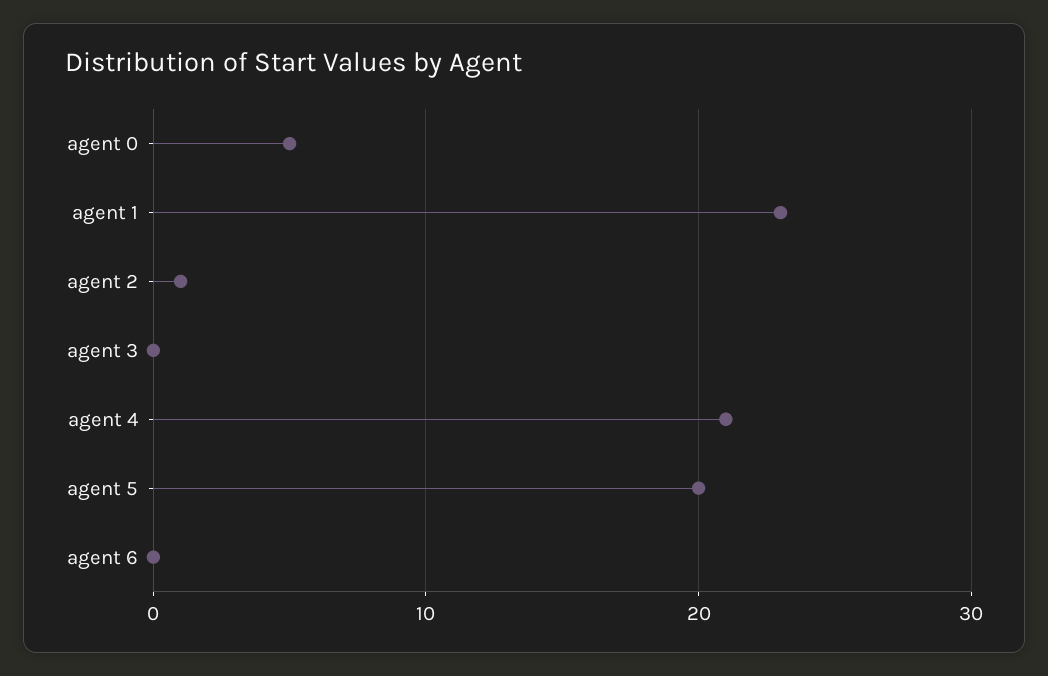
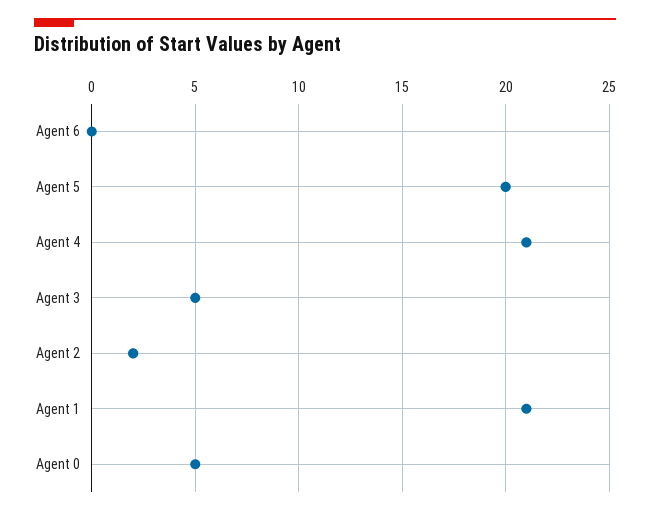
  {
    "agent 0": 5,
-   "agent 1": 23,
+   "agent 1": 21,
-   "agent 2": 1,
+   "agent 2": 2,
-   "agent 3": 0,
+   "agent 3": 5,
    "agent 4": 21,
    "agent 5": 20,
    "agent 6": 0
  }

